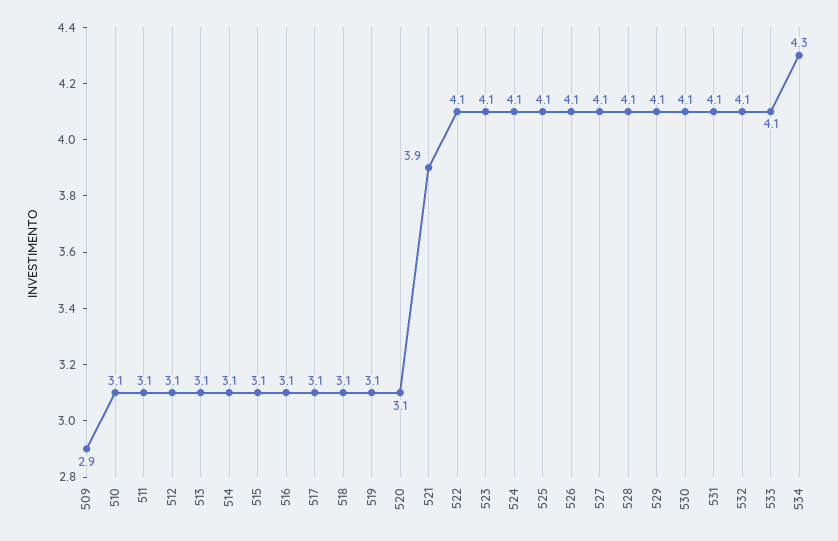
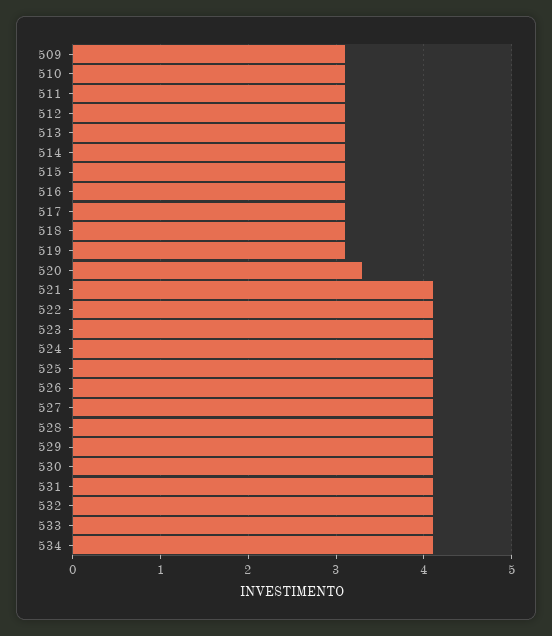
  {
-   "509": 2.9,
+   "509": 3.1,
    "510": 3.1,
    "511": 3.1,
    "512": 3.1,
    "513": 3.1,
    "514": 3.1,
    "515": 3.1,
    "516": 3.1,
    "517": 3.1,
    "518": 3.1,
    "519": 3.1,
-   "520": 3.1,
+   "520": 3.3,
-   "521": 3.9,
+   "521": 4.1,
    "522": 4.1,
    "523": 4.1,
    "524": 4.1,
    "525": 4.1,
    "526": 4.1,
    "527": 4.1,
    "528": 4.1,
    "529": 4.1,
    "530": 4.1,
    "531": 4.1,
    "532": 4.1,
    "533": 4.1,
-   "534": 4.3
+   "534": 4.1
  }

